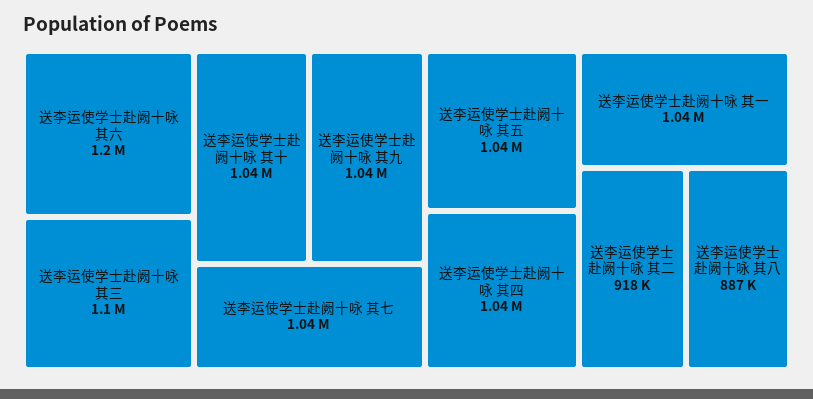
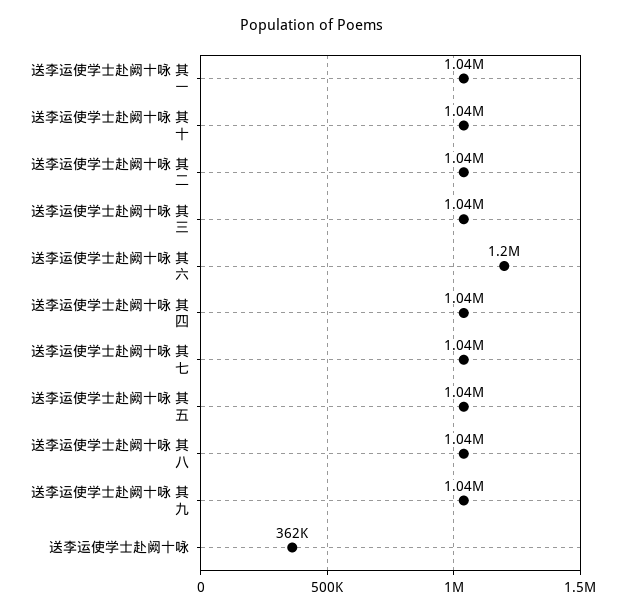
  {
    "送李运使学士赴阙十咏 其六": 1200000,
-   "送李运使学士赴阙十咏 其三": 1100000,
+   "送李运使学士赴阙十咏 其三": 1040000,
    "送李运使学士赴阙十咏 其十": 1040000,
    "送李运使学士赴阙十咏 其九": 1040000,
    "送李运使学士赴阙十咏 其七": 1040000,
    "送李运使学士赴阙十咏 其五": 1040000,
    "送李运使学士赴阙十咏 其四": 1040000,
    "送李运使学士赴阙十咏 其一": 1040000,
-   "送李运使学士赴阙十咏 其二": 918000,
+   "送李运使学士赴阙十咏 其二": 1040000,
-   "送李运使学士赴阙十咏 其八": 887000
+   "送李运使学士赴阙十咏 其八": 1040000,
+   "送李运使学士赴阙十咏": 362000
  }

